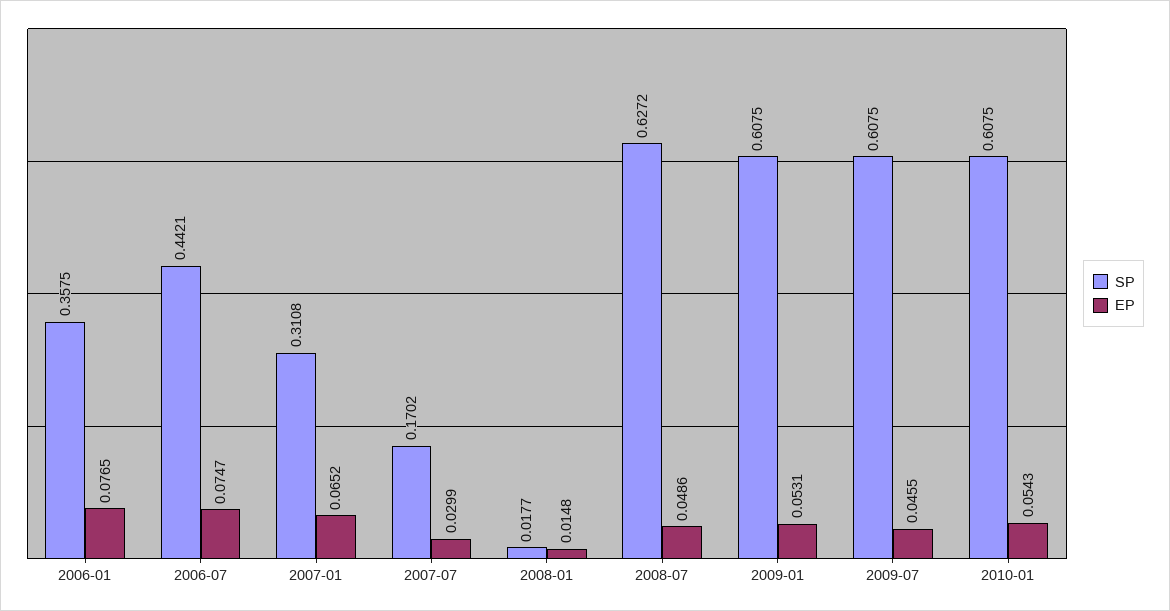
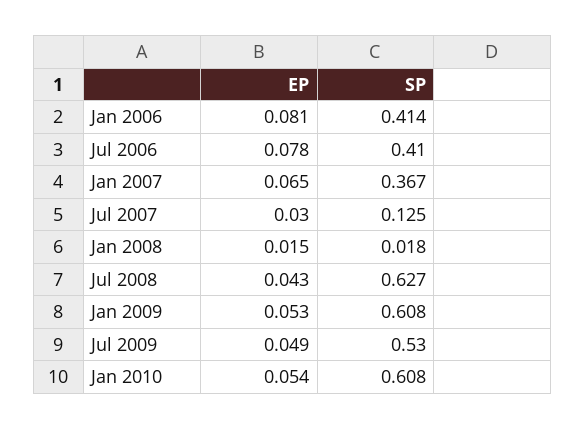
  {
    "SP": {
-     "2006-01": 0.3575,
+     "2006-01": 0.414,
-     "2006-07": 0.4421,
+     "2006-07": 0.41,
-     "2007-01": 0.3108,
+     "2007-01": 0.367,
-     "2007-07": 0.1702,
+     "2007-07": 0.125,
      "2008-01": 0.0177,
      "2008-07": 0.6272,
      "2009-01": 0.6075,
-     "2009-07": 0.6075,
+     "2009-07": 0.53,
      "2010-01": 0.6075
    },
    "EP": {
-     "2006-01": 0.0765,
+     "2006-01": 0.081,
-     "2006-07": 0.0747,
+     "2006-07": 0.078,
      "2007-01": 0.0652,
      "2007-07": 0.0299,
      "2008-01": 0.0148,
-     "2008-07": 0.0486,
+     "2008-07": 0.043,
      "2009-01": 0.0531,
-     "2009-07": 0.0455,
+     "2009-07": 0.049,
      "2010-01": 0.0543
    }
  }

